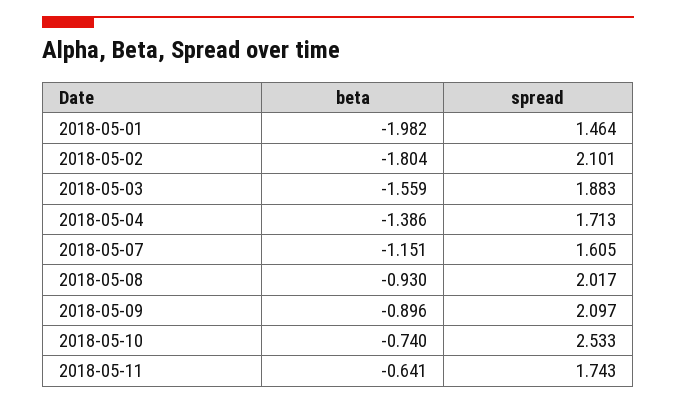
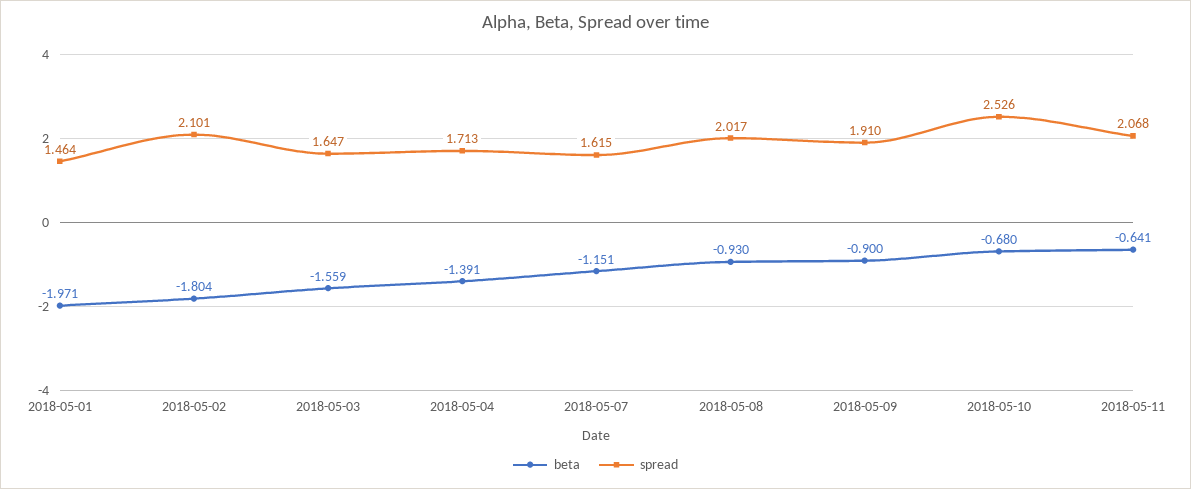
  {
    "beta": {
-     "2018-05-01": -1.982,
+     "2018-05-01": -1.971,
      "2018-05-02": -1.804,
      "2018-05-03": -1.559,
-     "2018-05-04": -1.386,
+     "2018-05-04": -1.391,
      "2018-05-07": -1.151,
      "2018-05-08": -0.93,
-     "2018-05-09": -0.896,
+     "2018-05-09": -0.9,
-     "2018-05-10": -0.74,
+     "2018-05-10": -0.68,
      "2018-05-11": -0.641
    },
    "spread": {
      "2018-05-01": 1.464,
      "2018-05-02": 2.101,
-     "2018-05-03": 1.883,
+     "2018-05-03": 1.647,
      "2018-05-04": 1.713,
-     "2018-05-07": 1.605,
+     "2018-05-07": 1.615,
      "2018-05-08": 2.017,
-     "2018-05-09": 2.097,
+     "2018-05-09": 1.91,
-     "2018-05-10": 2.533,
+     "2018-05-10": 2.526,
-     "2018-05-11": 1.743
+     "2018-05-11": 2.068
    }
  }

